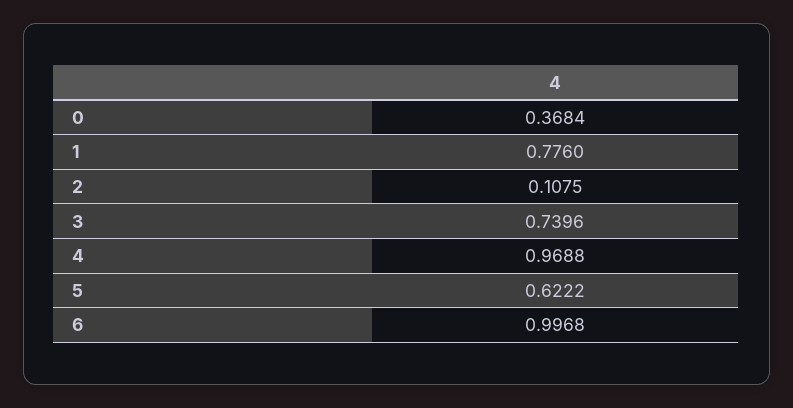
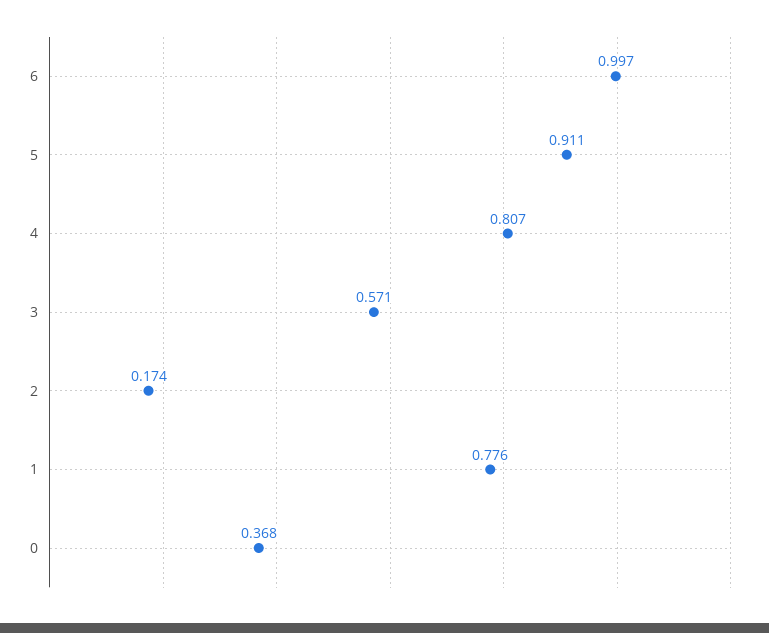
  {
    "0": 0.3684,
    "1": 0.776,
-   "2": 0.1075,
+   "2": 0.174,
-   "3": 0.7396,
+   "3": 0.571,
-   "4": 0.9688,
+   "4": 0.807,
-   "5": 0.6222,
+   "5": 0.911,
    "6": 0.9968
  }

